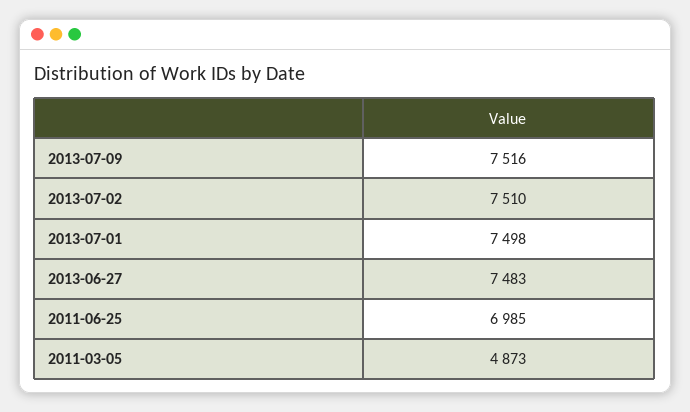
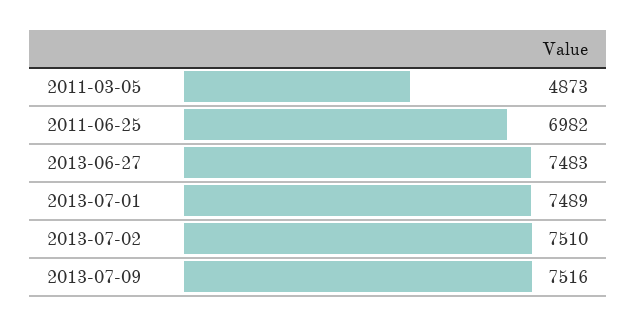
  {
    "2013-07-09": 7516,
    "2013-07-02": 7510,
-   "2013-07-01": 7498,
+   "2013-07-01": 7489,
    "2013-06-27": 7483,
-   "2011-06-25": 6985,
+   "2011-06-25": 6982,
    "2011-03-05": 4873
  }

